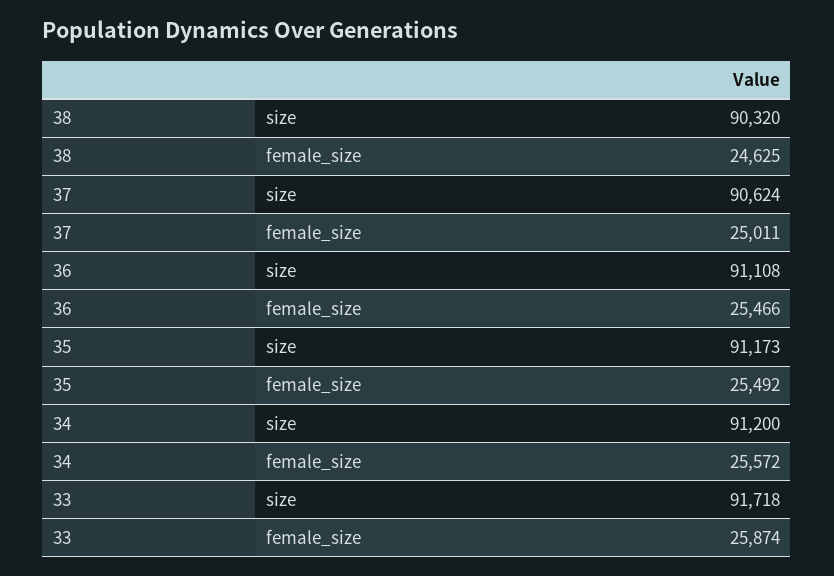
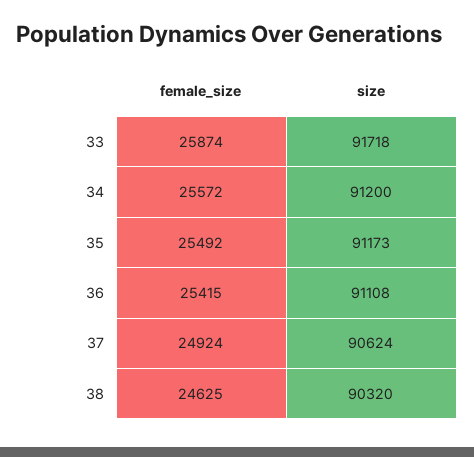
  {
    "38": {
      "size": 90320,
      "female_size": 24625
    },
    "37": {
      "size": 90624,
-     "female_size": 25011
+     "female_size": 24924
    },
    "36": {
      "size": 91108,
-     "female_size": 25466
+     "female_size": 25415
    },
    "35": {
      "size": 91173,
      "female_size": 25492
    },
    "34": {
      "size": 91200,
      "female_size": 25572
    },
    "33": {
      "size": 91718,
      "female_size": 25874
    }
  }

